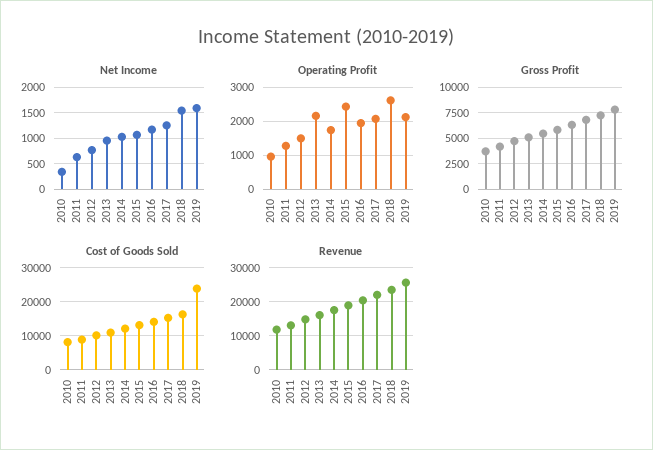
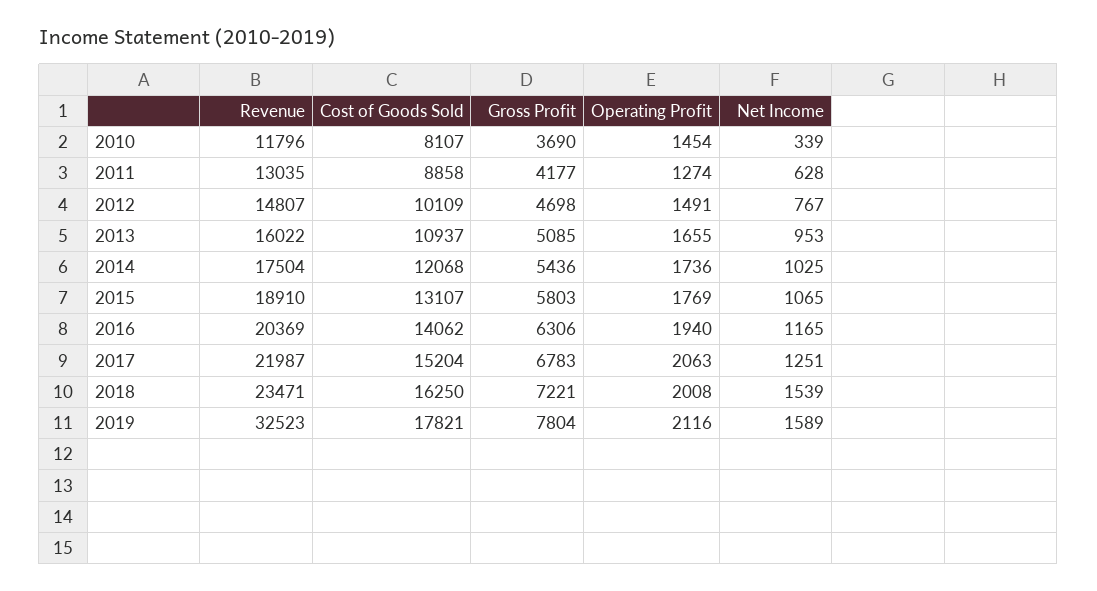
  {
    "Net Income": {
      "2010": 339,
      "2011": 628,
      "2012": 767,
      "2013": 953,
      "2014": 1025,
      "2015": 1065,
      "2016": 1165,
      "2017": 1251,
      "2018": 1539,
      "2019": 1589
    },
    "Operating Profit": {
-     "2010": 1000,
+     "2010": 1454,
      "2011": 1274,
      "2012": 1491,
-     "2013": 2200,
+     "2013": 1655,
      "2014": 1736,
-     "2015": 2400,
+     "2015": 1769,
      "2016": 1940,
      "2017": 2063,
-     "2018": 2600,
+     "2018": 2008,
      "2019": 2116
    },
    "Gross Profit": {
      "2010": 3690,
      "2011": 4177,
      "2012": 4698,
      "2013": 5085,
      "2014": 5436,
      "2015": 5803,
      "2016": 6306,
      "2017": 6783,
      "2018": 7221,
      "2019": 7804
    },
    "Cost of Goods Sold": {
      "2010": 8107,
      "2011": 8858,
      "2012": 10109,
      "2013": 10937,
      "2014": 12068,
      "2015": 13107,
      "2016": 14062,
      "2017": 15204,
      "2018": 16250,
-     "2019": 24000
+     "2019": 17821
    },
    "Revenue": {
      "2010": 11796,
      "2011": 13035,
      "2012": 14807,
      "2013": 16022,
      "2014": 17504,
      "2015": 18910,
      "2016": 20369,
      "2017": 21987,
      "2018": 23471,
-     "2019": 26000
+     "2019": 32523
    }
  }

